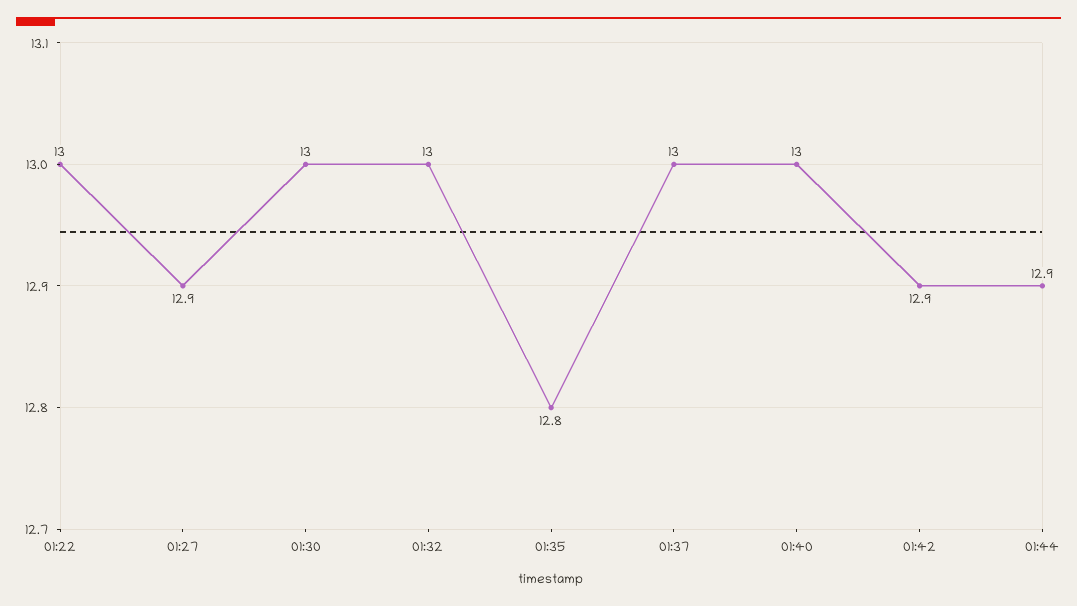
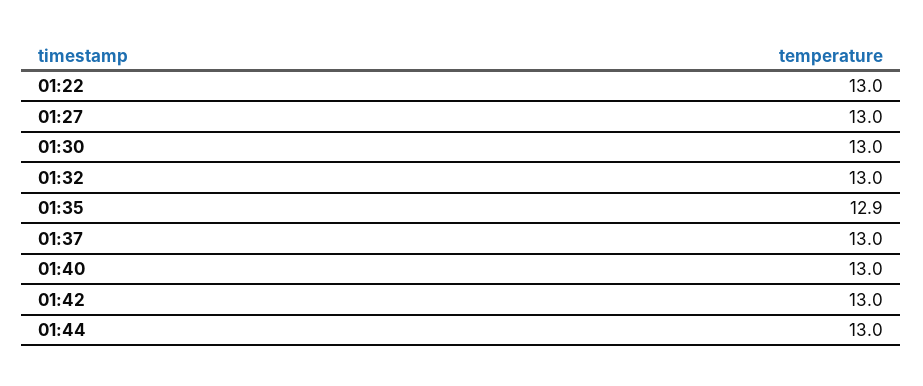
  {
    "01:22": 13,
-   "01:27": 12.9,
+   "01:27": 13,
    "01:30": 13,
    "01:32": 13,
-   "01:35": 12.8,
+   "01:35": 12.9,
    "01:37": 13,
    "01:40": 13,
-   "01:42": 12.9,
+   "01:42": 13,
-   "01:44": 12.9
+   "01:44": 13
  }

